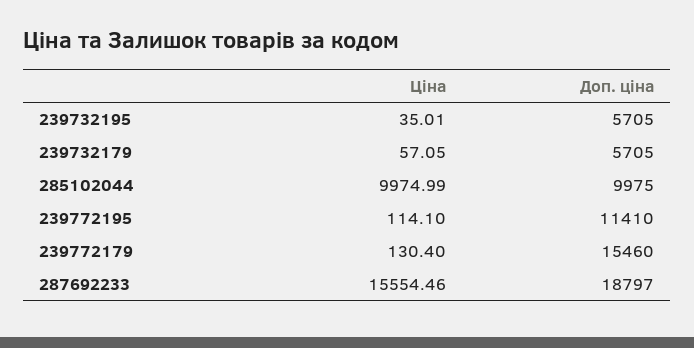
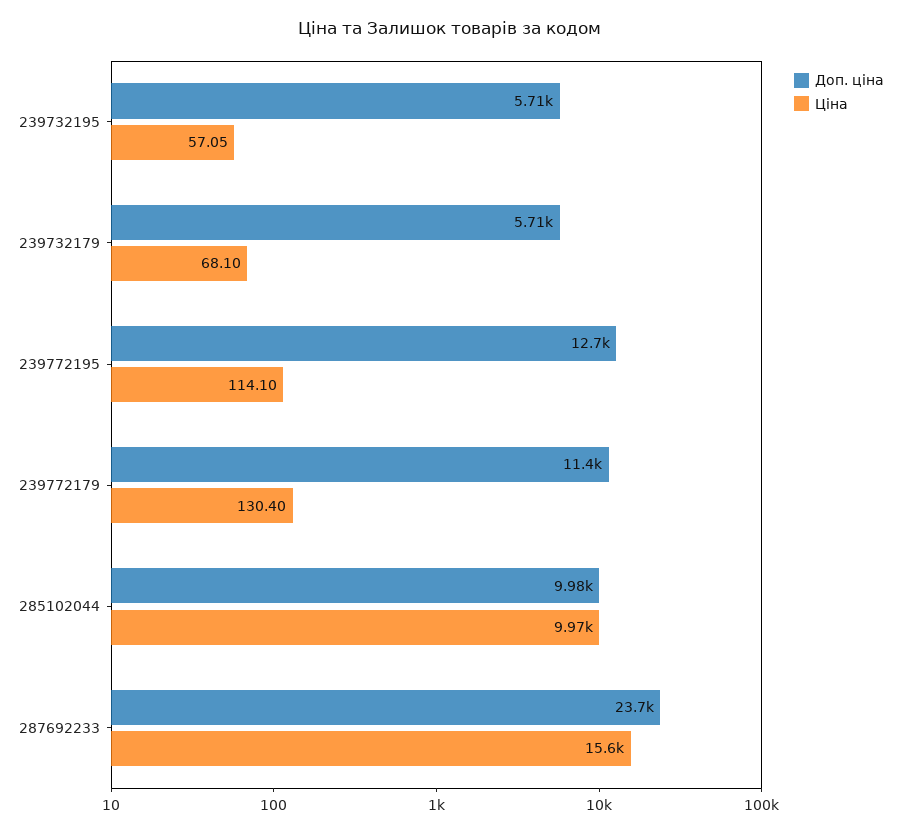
  {
    "Ціна": {
-     "239732195": 35.01,
+     "239732195": 57.05,
-     "239732179": 57.05,
+     "239732179": 68.1,
      "285102044": 9974.99,
      "239772195": 114.1,
      "239772179": 130.4,
      "287692233": 15554.46
    },
    "Доп. ціна": {
      "239732195": 5705,
      "239732179": 5705,
      "285102044": 9975,
-     "239772195": 11410,
+     "239772195": 12700,
-     "239772179": 15460,
+     "239772179": 11400,
-     "287692233": 18797
+     "287692233": 23700
    }
  }

